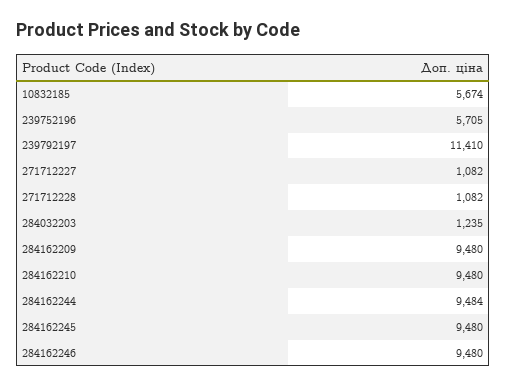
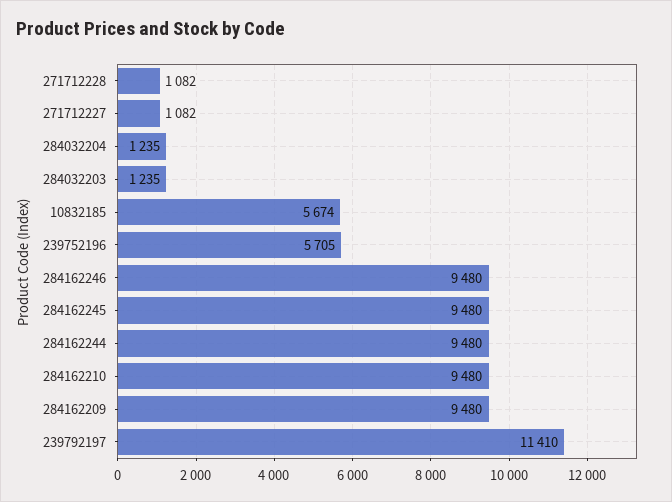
  {
    "10832185": 5674,
    "239752196": 5705,
    "239792197": 11410,
    "271712227": 1082,
    "271712228": 1082,
    "284032203": 1235,
    "284162209": 9480,
    "284162210": 9480,
-   "284162244": 9484,
+   "284162244": 9480,
    "284162245": 9480,
-   "284162246": 9480
+   "284162246": 9480,
+   "284032204": 1235
  }

